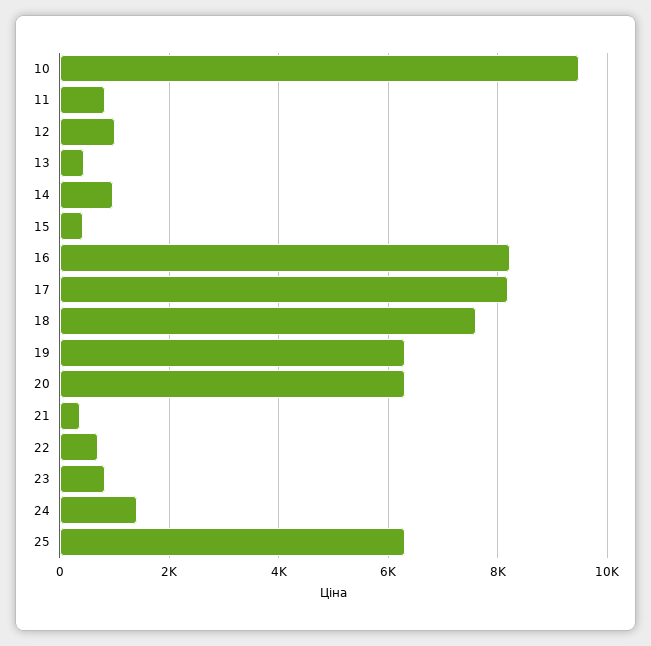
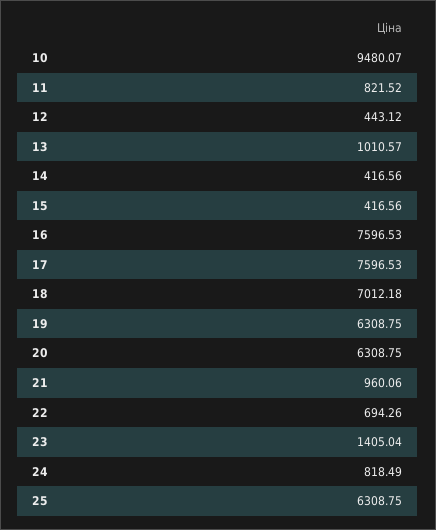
  {
    "10": 9480.07,
    "11": 821.52,
-   "12": 1000,
+   "12": 443.12,
-   "13": 400,
+   "13": 1010.57,
-   "14": 1000,
+   "14": 416.56,
    "15": 416.56,
-   "16": 8200,
+   "16": 7596.53,
-   "17": 8200,
+   "17": 7596.53,
-   "18": 7600,
+   "18": 7012.18,
    "19": 6308.75,
    "20": 6308.75,
-   "21": 400,
+   "21": 960.06,
    "22": 694.26,
-   "23": 800,
+   "23": 1405.04,
-   "24": 1400,
+   "24": 818.49,
    "25": 6308.75
  }

